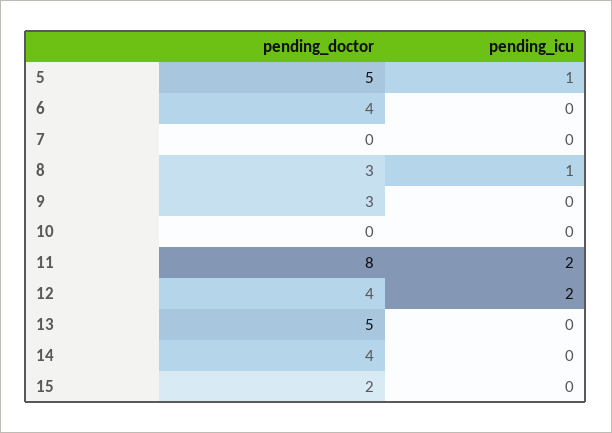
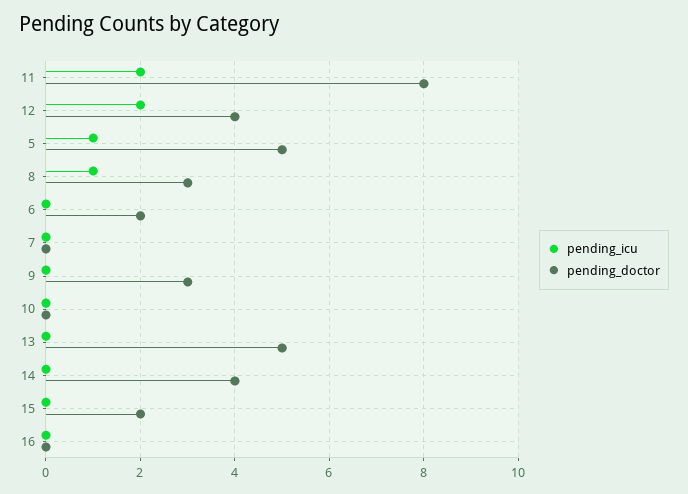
  {
    "pending_doctor": {
      "5": 5,
-     "6": 4,
+     "6": 2,
      "7": 0,
      "8": 3,
      "9": 3,
      "10": 0,
      "11": 8,
      "12": 4,
      "13": 5,
      "14": 4,
-     "15": 2
+     "15": 2,
+     "16": 0
    },
    "pending_icu": {
      "5": 1,
      "6": 0,
      "7": 0,
      "8": 1,
      "9": 0,
      "10": 0,
      "11": 2,
      "12": 2,
      "13": 0,
      "14": 0,
-     "15": 0
+     "15": 0,
+     "16": 0
    }
  }

